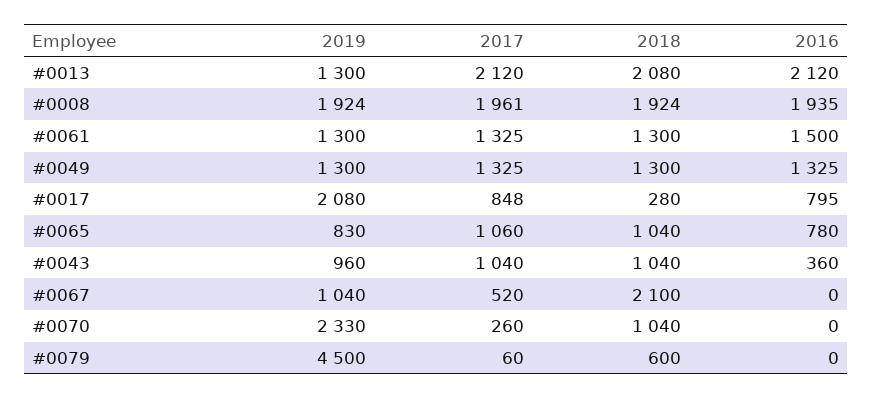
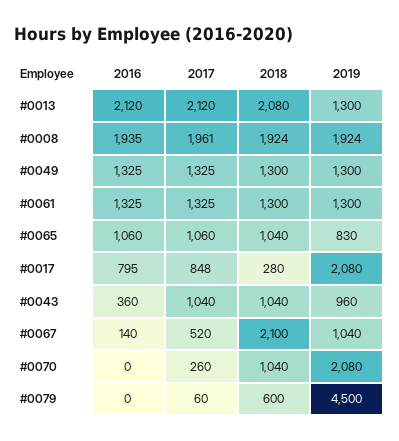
  {
    "2019": {
      "#0013": 1300,
      "#0008": 1924,
      "#0061": 1300,
      "#0049": 1300,
      "#0017": 2080,
      "#0065": 830,
      "#0043": 960,
      "#0067": 1040,
-     "#0070": 2330,
+     "#0070": 2080,
      "#0079": 4500
    },
    "2017": {
      "#0013": 2120,
      "#0008": 1961,
      "#0061": 1325,
      "#0049": 1325,
      "#0017": 848,
      "#0065": 1060,
      "#0043": 1040,
      "#0067": 520,
      "#0070": 260,
      "#0079": 60
    },
    "2018": {
      "#0013": 2080,
      "#0008": 1924,
      "#0061": 1300,
      "#0049": 1300,
      "#0017": 280,
      "#0065": 1040,
      "#0043": 1040,
      "#0067": 2100,
      "#0070": 1040,
      "#0079": 600
    },
    "2016": {
      "#0013": 2120,
      "#0008": 1935,
-     "#0061": 1500,
+     "#0061": 1325,
      "#0049": 1325,
      "#0017": 795,
-     "#0065": 780,
+     "#0065": 1060,
      "#0043": 360,
-     "#0067": 0,
+     "#0067": 140,
      "#0070": 0,
      "#0079": 0
    }
  }

